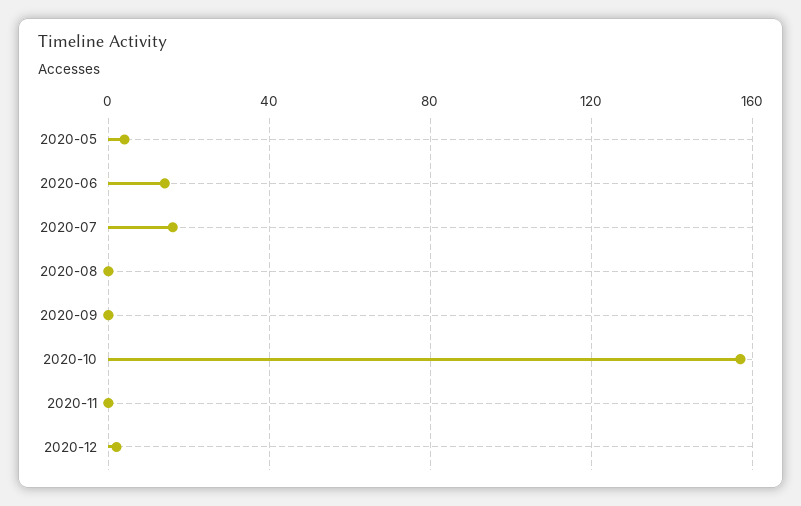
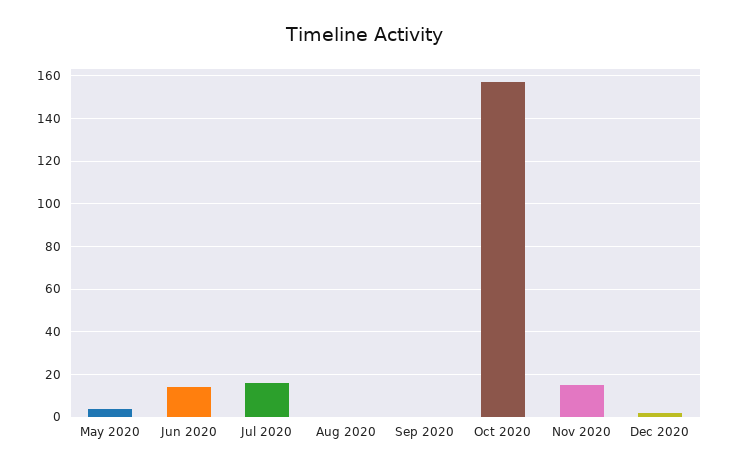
  {
    "2020-05": 5,
    "2020-06": 15,
    "2020-07": 15,
    "2020-08": 0,
    "2020-09": 0,
    "2020-10": 155,
-   "2020-11": 0,
+   "2020-11": 15,
    "2020-12": 0
  }

